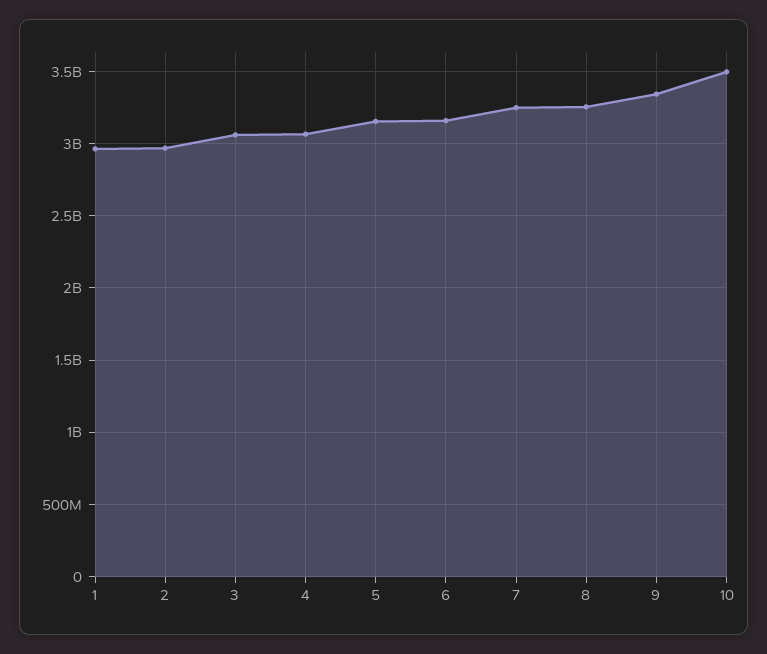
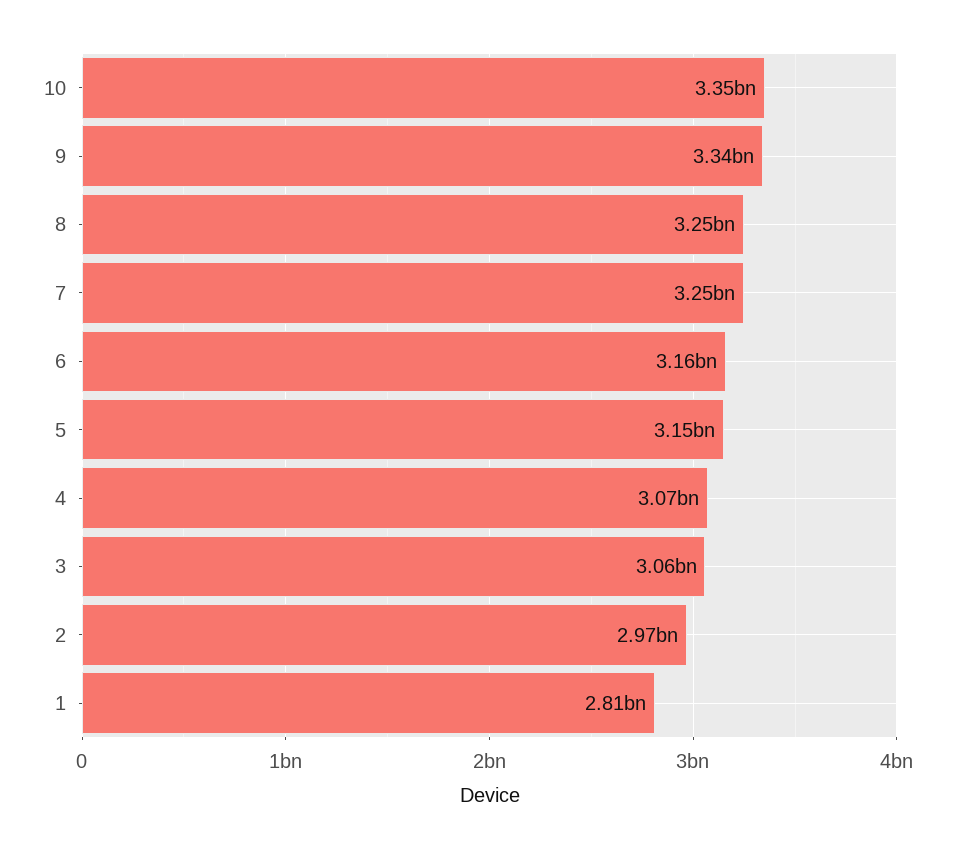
  {
-   "1": 2950000000,
+   "1": 2810000000,
    "2": 2970000000,
    "3": 3060000000,
    "4": 3070000000,
    "5": 3150000000,
    "6": 3160000000,
    "7": 3250000000,
    "8": 3250000000,
    "9": 3340000000,
-   "10": 3500000000
+   "10": 3350000000
  }

